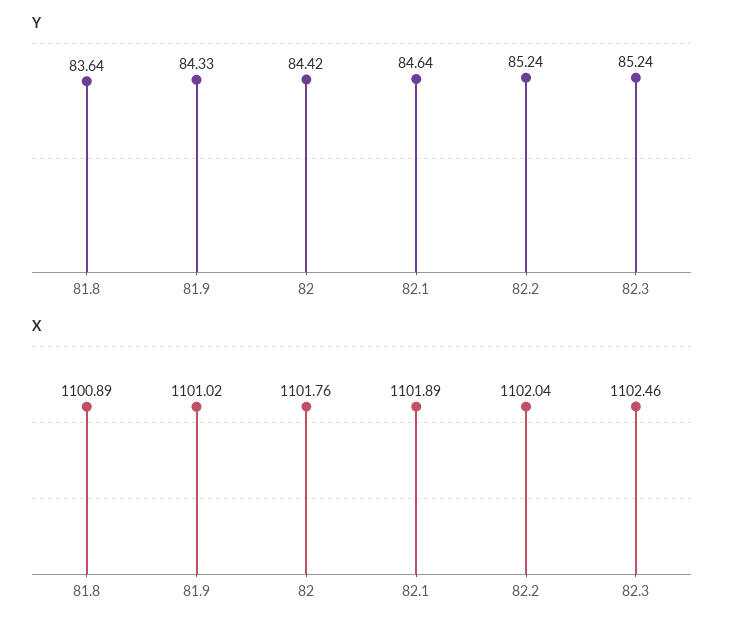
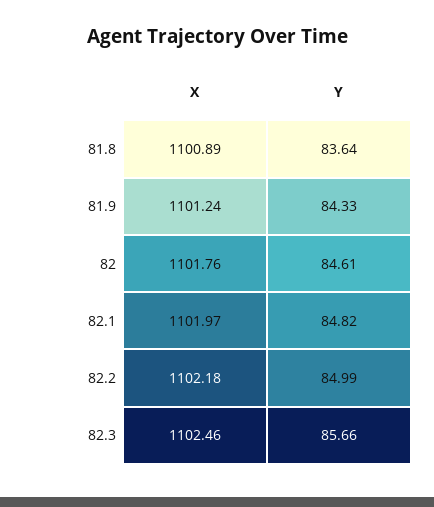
  {
    "Y": {
      "81.8": 83.64,
      "81.9": 84.33,
-     "82": 84.42,
+     "82": 84.61,
-     "82.1": 84.64,
+     "82.1": 84.82,
-     "82.2": 85.24,
+     "82.2": 84.99,
-     "82.3": 85.24
+     "82.3": 85.66
    },
    "X": {
      "81.8": 1100.89,
-     "81.9": 1101.02,
+     "81.9": 1101.24,
      "82": 1101.76,
-     "82.1": 1101.89,
+     "82.1": 1101.97,
-     "82.2": 1102.04,
+     "82.2": 1102.18,
      "82.3": 1102.46
    }
  }

